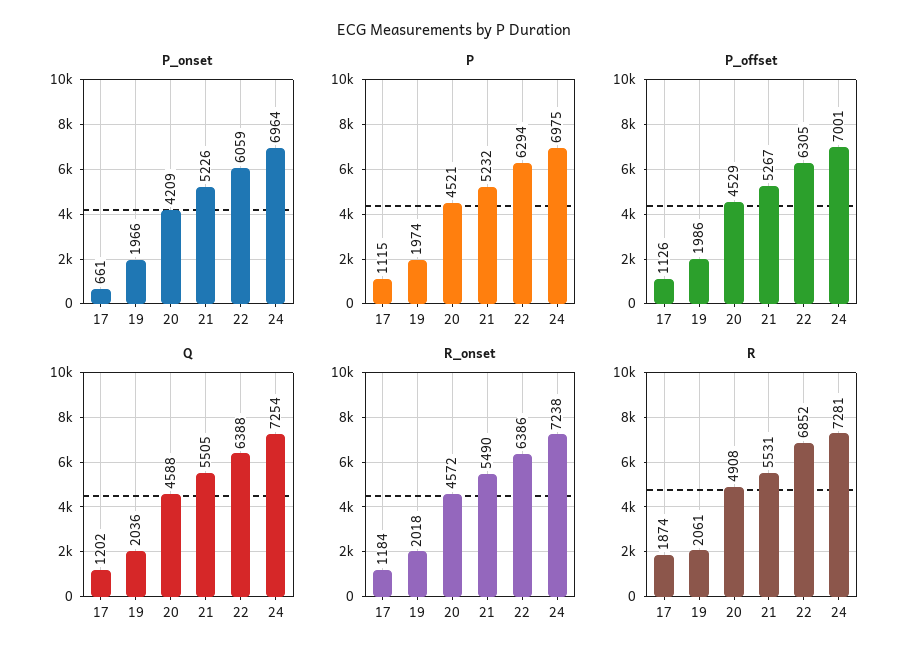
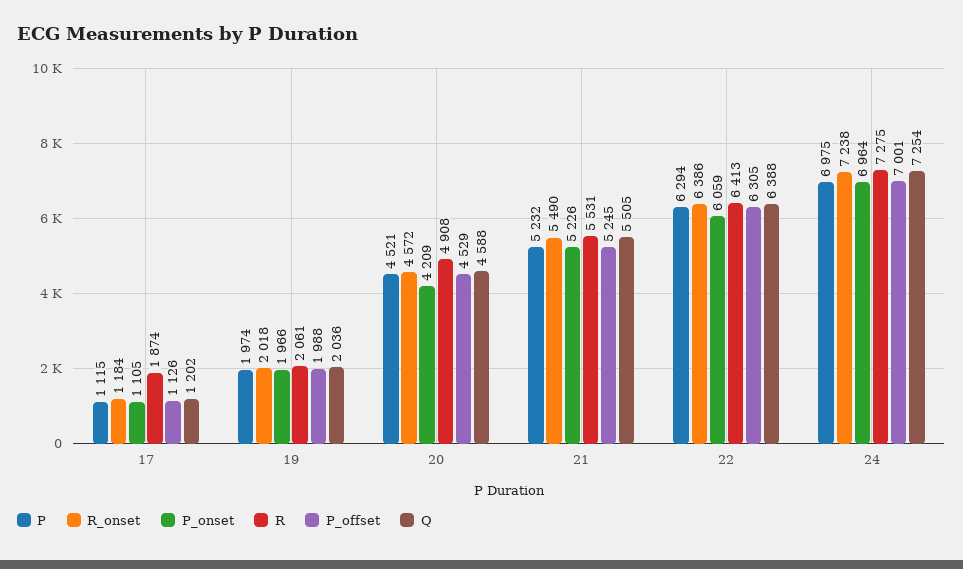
  {
    "P_onset": {
-     "17": 661,
+     "17": 1105,
      "19": 1966,
      "20": 4209,
      "21": 5226,
      "22": 6059,
      "24": 6964
    },
    "P": {
      "17": 1115,
      "19": 1974,
      "20": 4521,
      "21": 5232,
      "22": 6294,
      "24": 6975
    },
    "P_offset": {
      "17": 1126,
-     "19": 1986,
+     "19": 1988,
      "20": 4529,
-     "21": 5267,
+     "21": 5245,
      "22": 6305,
      "24": 7001
    },
    "Q": {
      "17": 1202,
      "19": 2036,
      "20": 4588,
      "21": 5505,
      "22": 6388,
      "24": 7254
    },
    "R_onset": {
      "17": 1184,
      "19": 2018,
      "20": 4572,
      "21": 5490,
      "22": 6386,
      "24": 7238
    },
    "R": {
      "17": 1874,
      "19": 2061,
      "20": 4908,
      "21": 5531,
-     "22": 6852,
+     "22": 6413,
-     "24": 7281
+     "24": 7275
    }
  }

